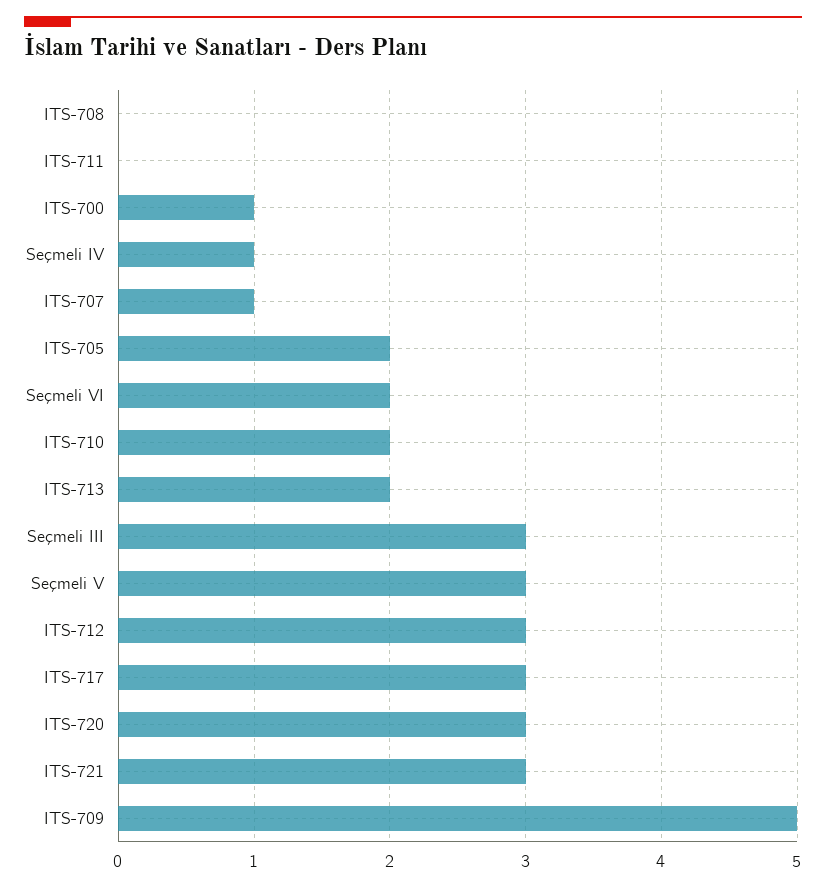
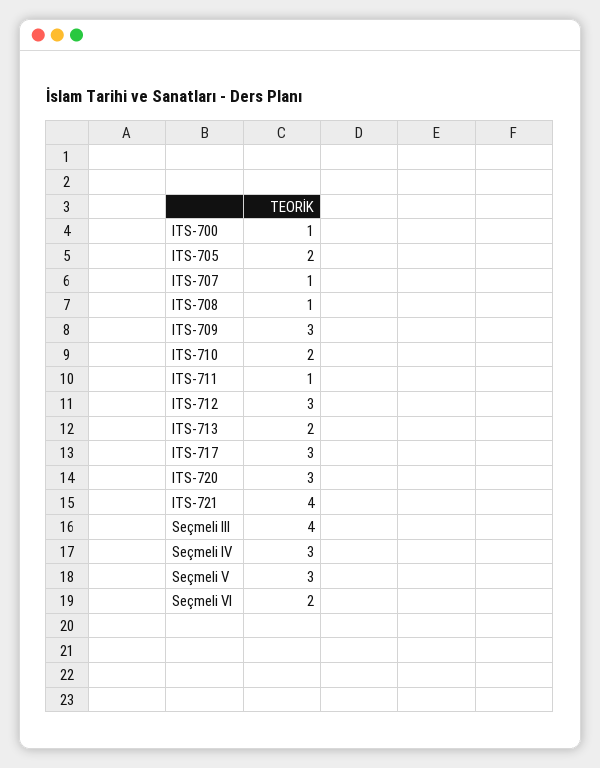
  {
-   "ITS-708": 0,
+   "ITS-708": 1,
-   "ITS-711": 0,
+   "ITS-711": 1,
    "ITS-700": 1,
-   "Seçmeli IV": 1,
+   "Seçmeli IV": 3,
    "ITS-707": 1,
    "ITS-705": 2,
    "Seçmeli VI": 2,
    "ITS-710": 2,
    "ITS-713": 2,
-   "Seçmeli III": 3,
+   "Seçmeli III": 4,
    "Seçmeli V": 3,
    "ITS-712": 3,
    "ITS-717": 3,
    "ITS-720": 3,
-   "ITS-721": 3,
+   "ITS-721": 4,
-   "ITS-709": 5
+   "ITS-709": 3
  }

